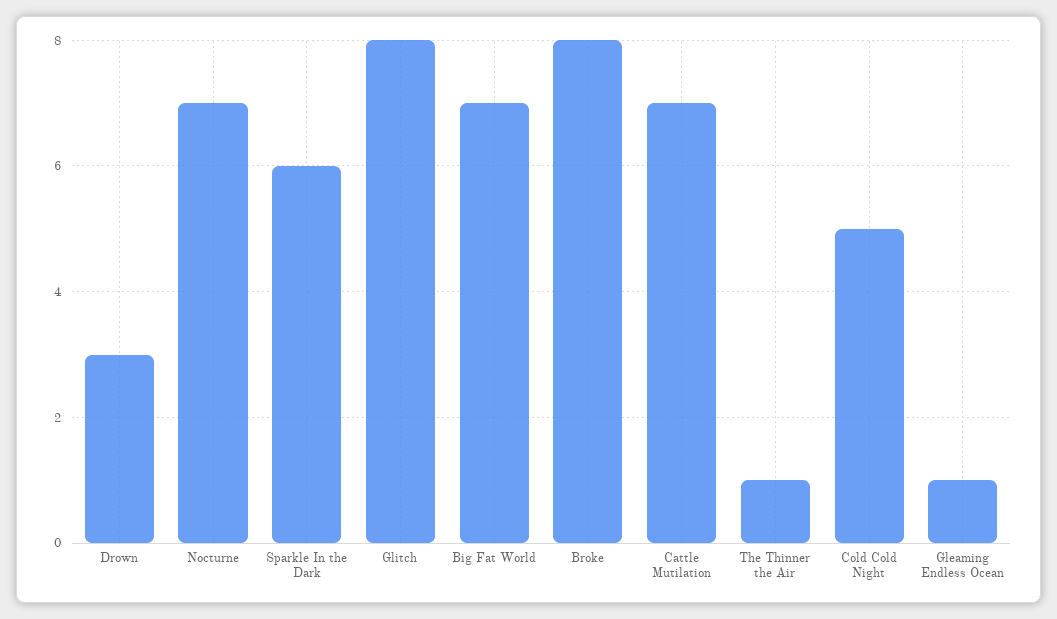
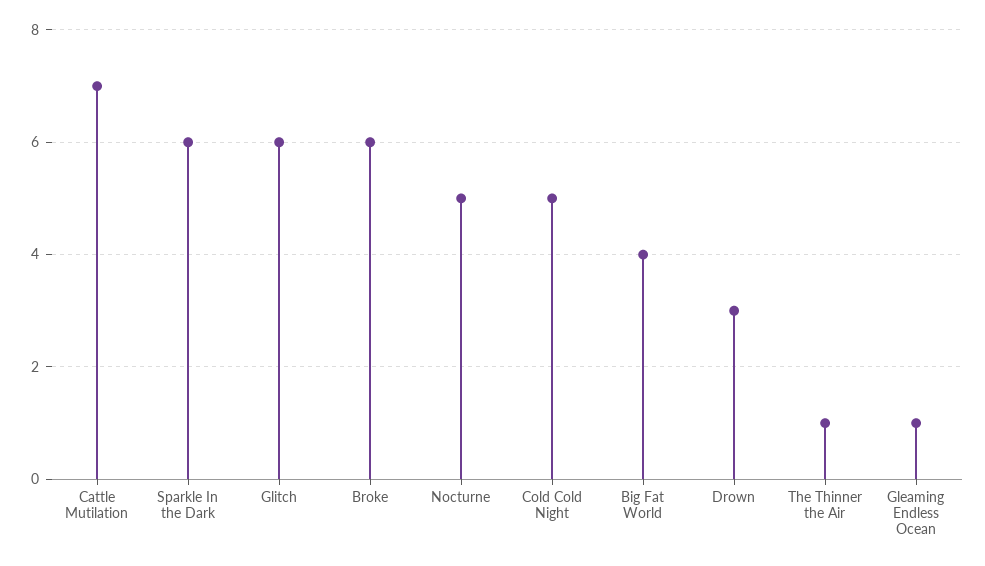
  {
    "Drown": 3,
-   "Nocturne": 7,
+   "Nocturne": 5,
    "Sparkle In the Dark": 6,
-   "Glitch": 8,
+   "Glitch": 6,
-   "Big Fat World": 7,
+   "Big Fat World": 4,
-   "Broke": 8,
+   "Broke": 6,
    "Cattle Mutilation": 7,
    "The Thinner the Air": 1,
    "Cold Cold Night": 5,
    "Gleaming Endless Ocean": 1
  }

